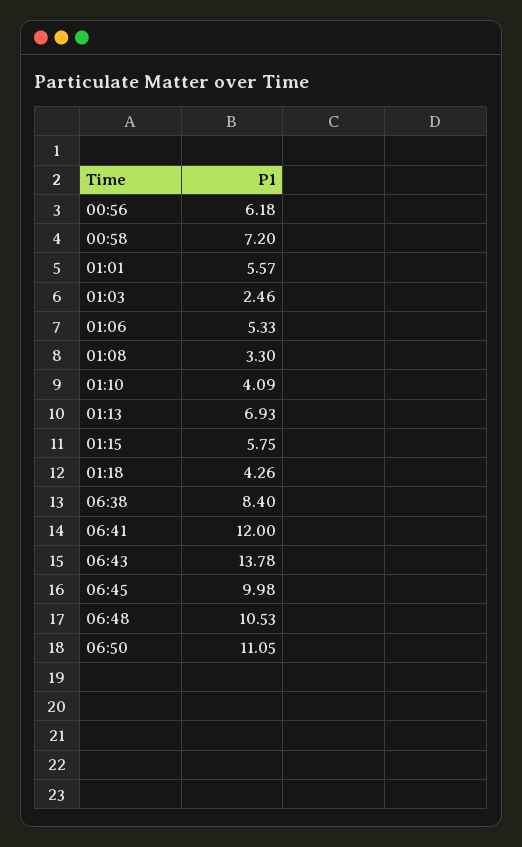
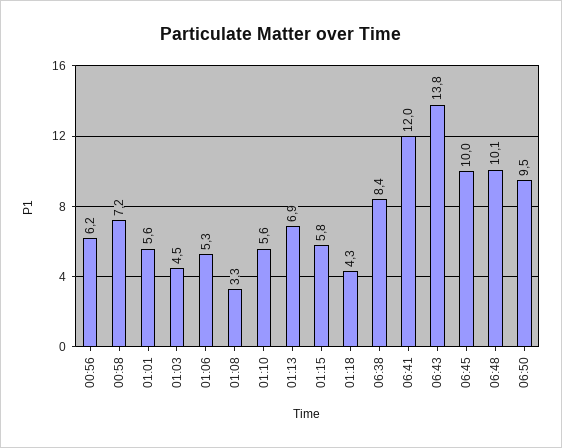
  {
    "00:56": 6.18,
    "00:58": 7.2,
    "01:01": 5.57,
-   "01:03": 2.46,
+   "01:03": 4.5,
    "01:06": 5.33,
    "01:08": 3.3,
-   "01:10": 4.09,
+   "01:10": 5.6,
    "01:13": 6.93,
    "01:15": 5.75,
    "01:18": 4.26,
    "06:38": 8.4,
    "06:41": 12,
    "06:43": 13.78,
    "06:45": 9.98,
-   "06:48": 10.53,
+   "06:48": 10.1,
-   "06:50": 11.05
+   "06:50": 9.5
  }

